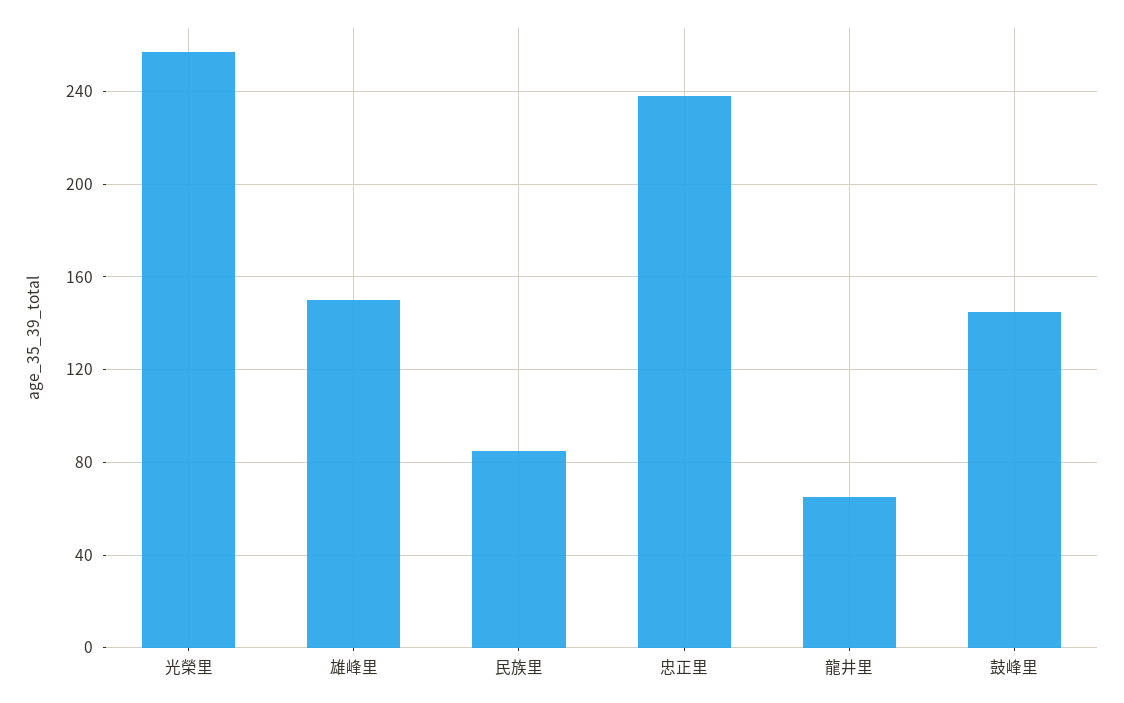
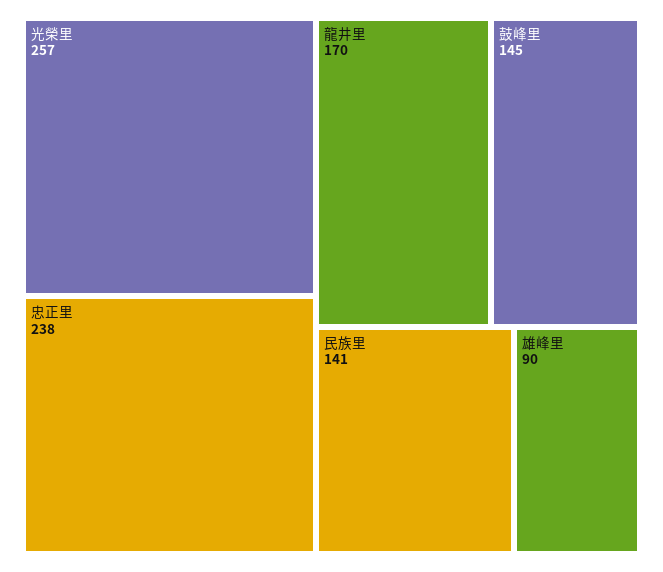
  {
    "光榮里": 257,
-   "雄峰里": 150,
+   "雄峰里": 90,
-   "民族里": 85,
+   "民族里": 141,
    "忠正里": 238,
-   "龍井里": 65,
+   "龍井里": 170,
    "鼓峰里": 145
  }

